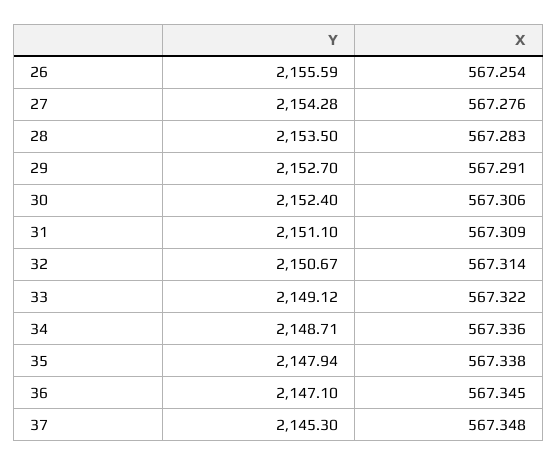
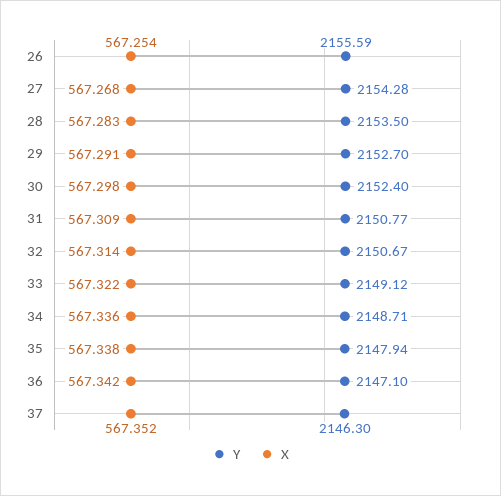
  {
    "Y": {
      "26": 2155.59,
      "27": 2154.28,
      "28": 2153.5,
      "29": 2152.7,
      "30": 2152.4,
-     "31": 2151.1,
+     "31": 2150.77,
      "32": 2150.67,
      "33": 2149.12,
      "34": 2148.71,
      "35": 2147.94,
      "36": 2147.1,
-     "37": 2145.3
+     "37": 2146.3
    },
    "X": {
      "26": 567.254,
-     "27": 567.276,
+     "27": 567.268,
      "28": 567.283,
      "29": 567.291,
-     "30": 567.306,
+     "30": 567.298,
      "31": 567.309,
      "32": 567.314,
      "33": 567.322,
      "34": 567.336,
      "35": 567.338,
-     "36": 567.345,
+     "36": 567.342,
-     "37": 567.348
+     "37": 567.352
    }
  }

